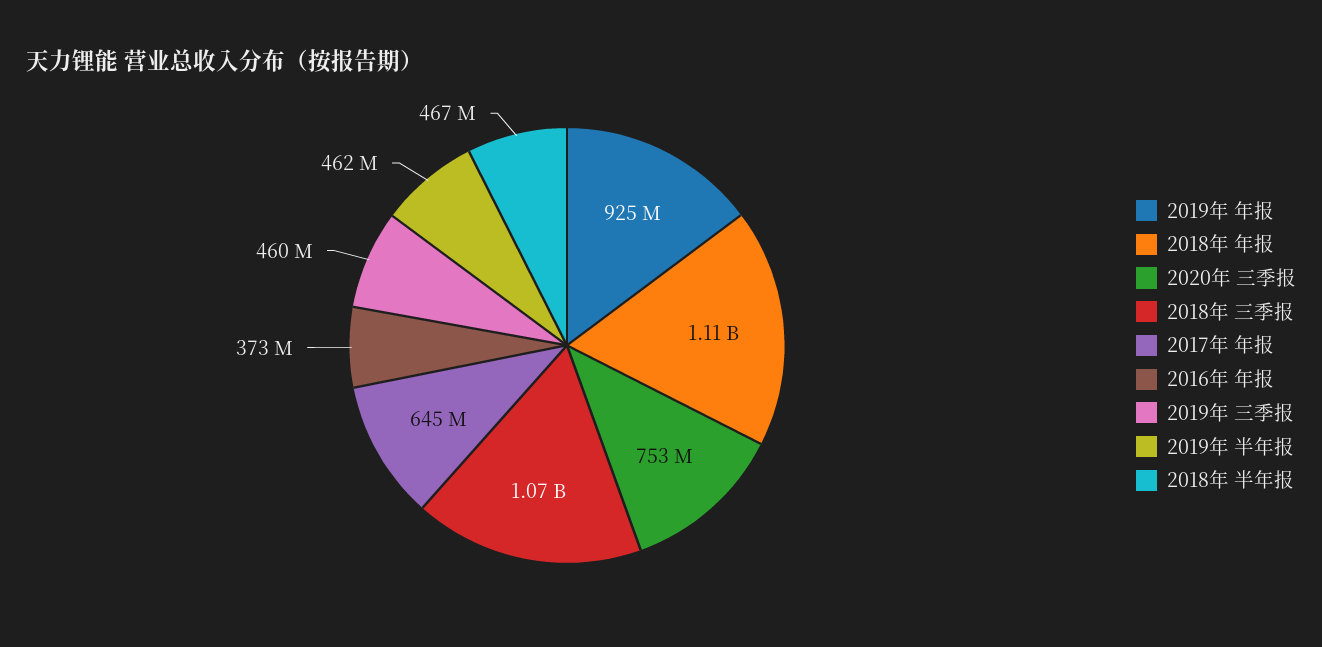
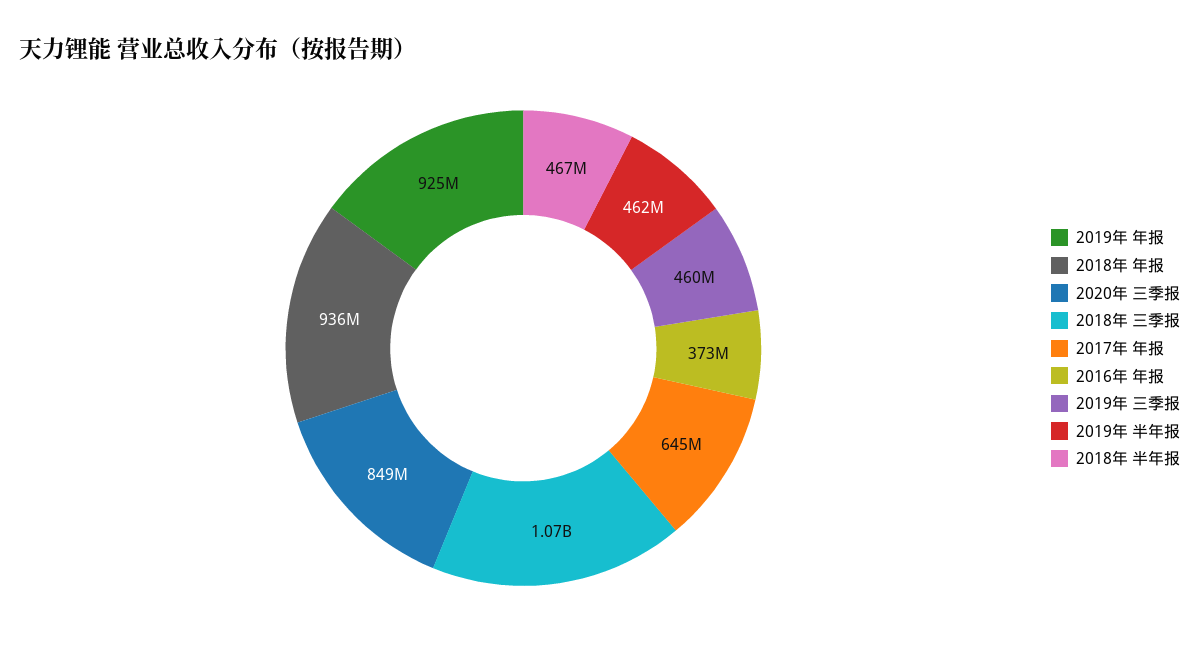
  {
    "2019年 年报": 925000000,
-   "2018年 年报": 1110000000,
+   "2018年 年报": 936000000,
-   "2020年 三季报": 753000000,
+   "2020年 三季报": 849000000,
    "2018年 三季报": 1070000000,
    "2017年 年报": 645000000,
    "2016年 年报": 373000000,
    "2019年 三季报": 460000000,
    "2019年 半年报": 462000000,
    "2018年 半年报": 467000000
  }

